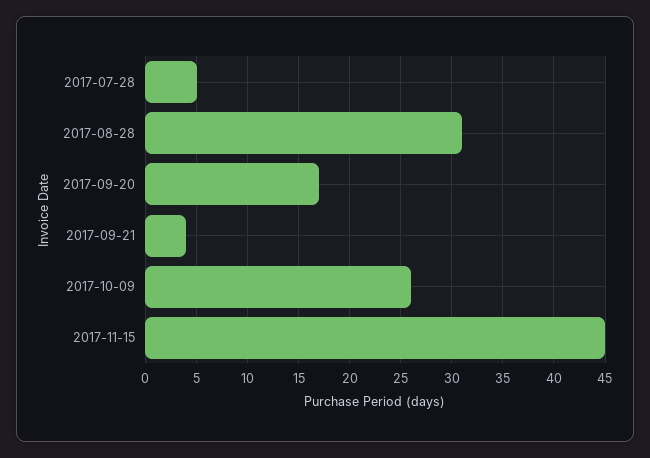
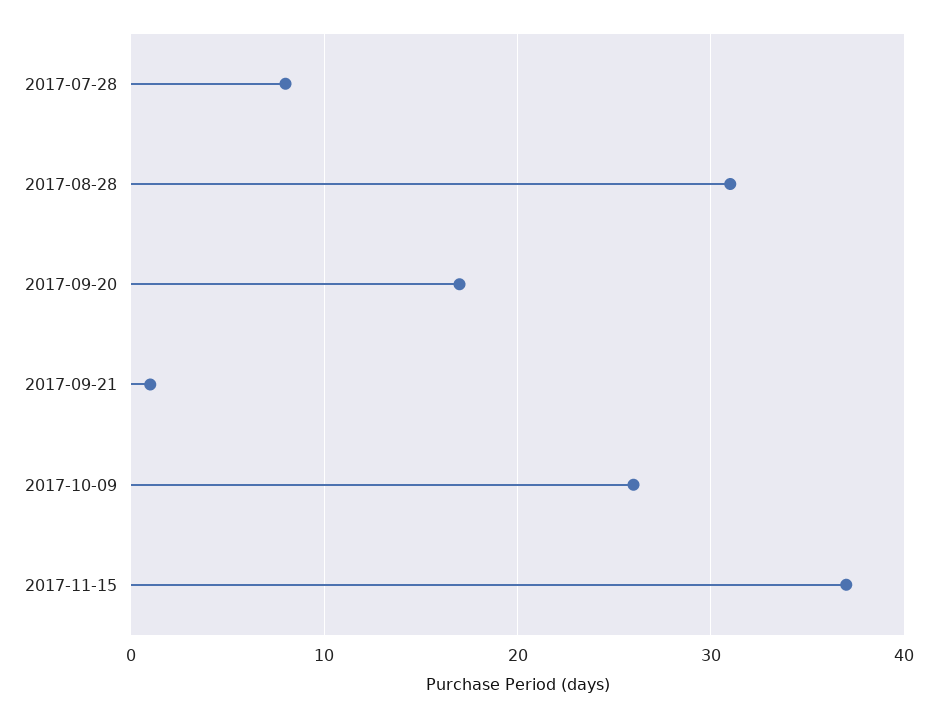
  {
-   "2017-07-28": 5,
+   "2017-07-28": 8,
    "2017-08-28": 31,
    "2017-09-20": 17,
-   "2017-09-21": 4,
+   "2017-09-21": 1,
    "2017-10-09": 26,
-   "2017-11-15": 45
+   "2017-11-15": 37
  }

